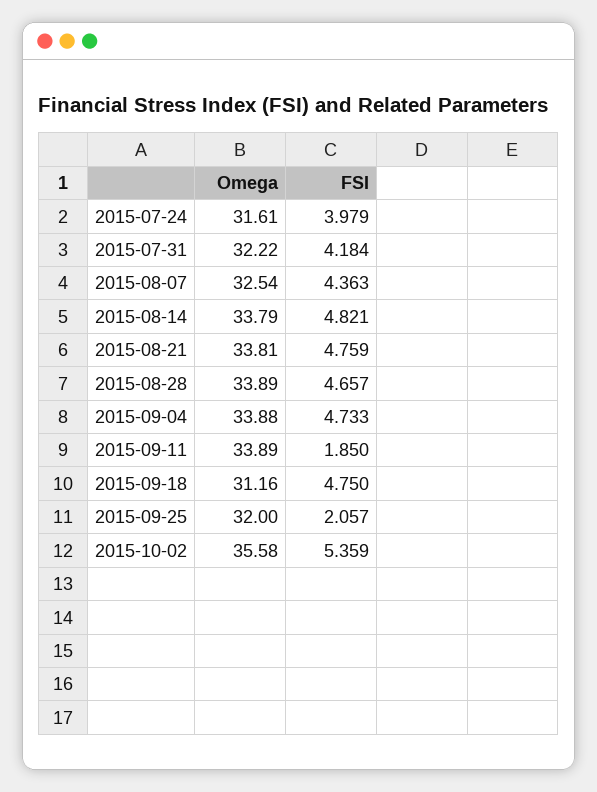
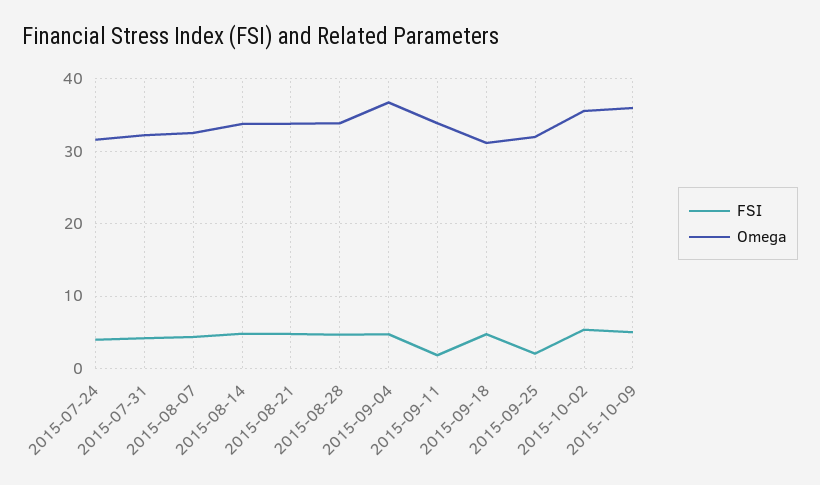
  {
    "Omega": {
      "2015-07-24": 31.61,
      "2015-07-31": 32.22,
      "2015-08-07": 32.54,
      "2015-08-14": 33.79,
      "2015-08-21": 33.81,
      "2015-08-28": 33.89,
-     "2015-09-04": 33.88,
+     "2015-09-04": 37,
      "2015-09-11": 33.89,
      "2015-09-18": 31.16,
      "2015-09-25": 32,
-     "2015-10-02": 35.58
+     "2015-10-02": 35.58,
+     "2015-10-09": 36
    },
    "FSI": {
      "2015-07-24": 3.979,
      "2015-07-31": 4.184,
      "2015-08-07": 4.363,
      "2015-08-14": 4.821,
      "2015-08-21": 4.759,
      "2015-08-28": 4.657,
      "2015-09-04": 4.733,
      "2015-09-11": 1.85,
      "2015-09-18": 4.75,
      "2015-09-25": 2.057,
-     "2015-10-02": 5.359
+     "2015-10-02": 5.359,
+     "2015-10-09": 5
    }
  }

